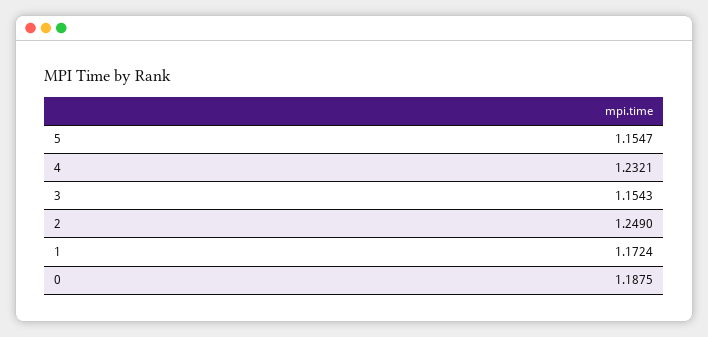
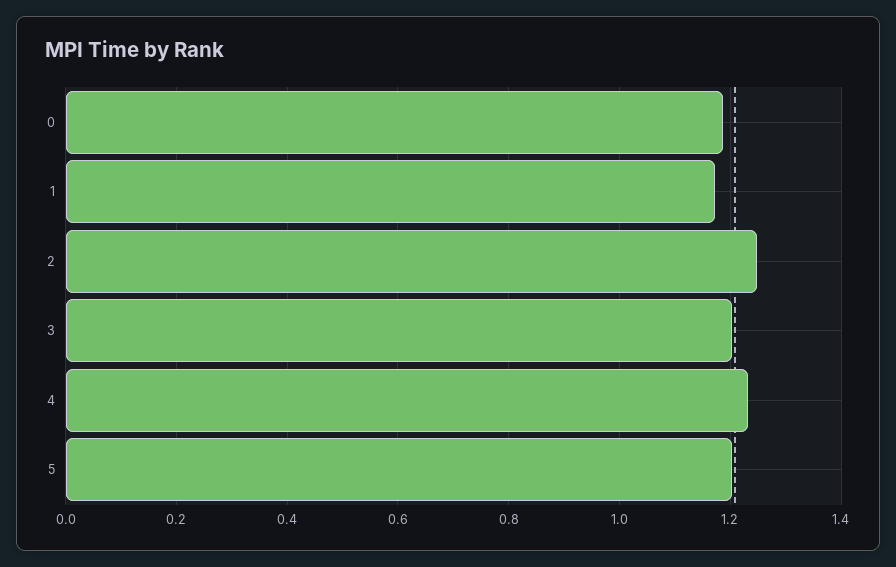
  {
-   "5": 1.1547,
+   "5": 1.2,
    "4": 1.2321,
-   "3": 1.1543,
+   "3": 1.2,
    "2": 1.249,
    "1": 1.1724,
    "0": 1.1875
  }

